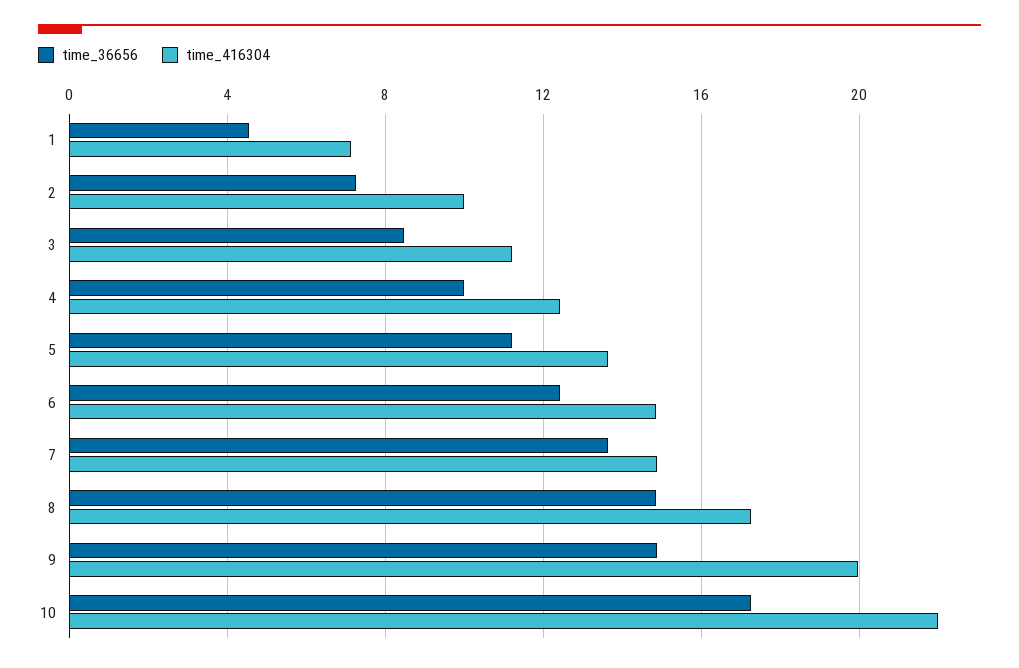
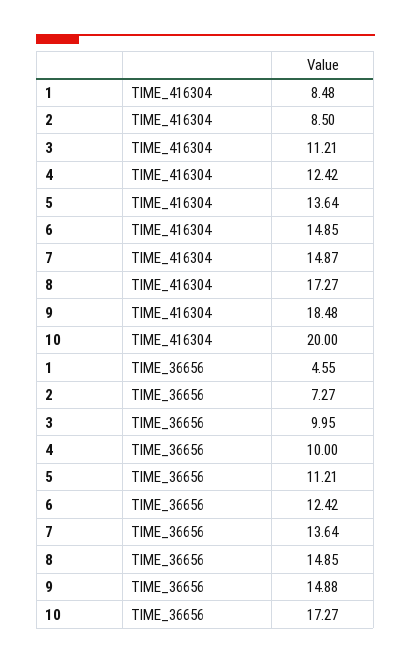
  {
    "time_36656": {
      "1": 4.55,
      "2": 7.27,
-     "3": 8.5,
+     "3": 9.95,
      "4": 10,
      "5": 11.21,
      "6": 12.42,
      "7": 13.64,
      "8": 14.85,
      "9": 14.88,
      "10": 17.27
    },
    "time_416304": {
-     "1": 7,
+     "1": 8.48,
-     "2": 10,
+     "2": 8.5,
      "3": 11.21,
      "4": 12.42,
      "5": 13.64,
      "6": 14.85,
      "7": 14.87,
      "8": 17.27,
-     "9": 20,
+     "9": 18.48,
-     "10": 22
+     "10": 20
    }
  }

